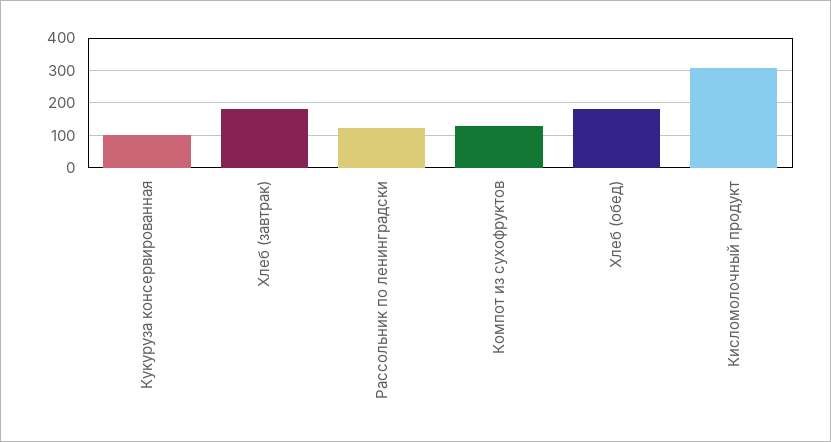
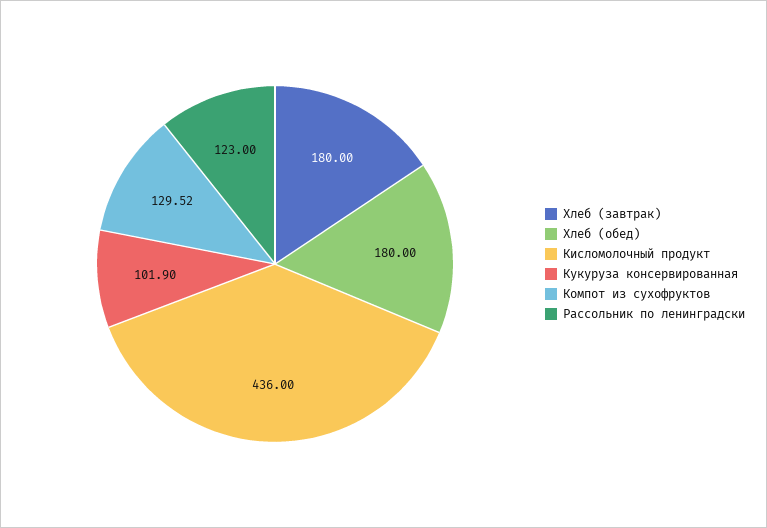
  {
    "Кукуруза консервированная": 101.9,
    "Хлеб (завтрак)": 180,
    "Рассольник по ленинградски": 123,
    "Компот из сухофруктов": 129.52,
    "Хлеб (обед)": 180,
-   "Кисломолочный продукт": 300
+   "Кисломолочный продукт": 436
  }

